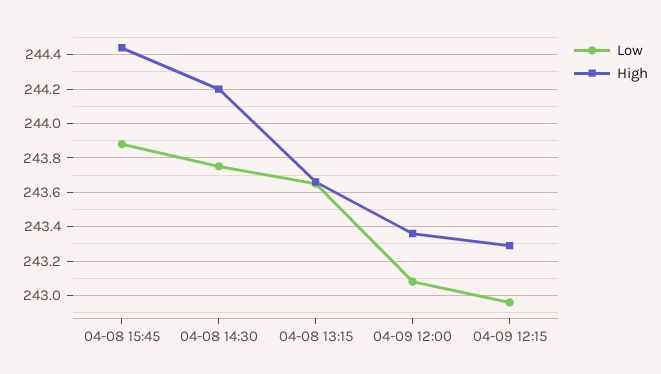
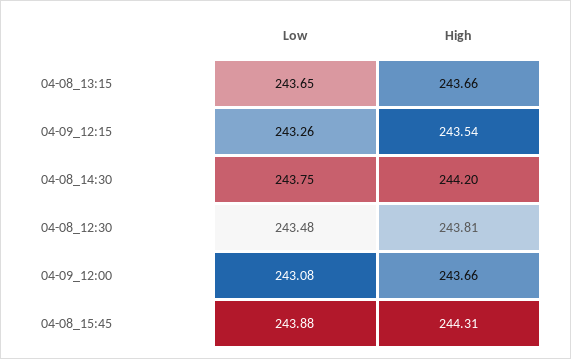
  {
    "Low": {
      "04-08 15:45": 243.88,
      "04-08 14:30": 243.75,
      "04-08 13:15": 243.65,
      "04-09 12:00": 243.08,
-     "04-09 12:15": 242.95
+     "04-09 12:15": 243.26,
+     "04-08_12:30": 243.48
    },
    "High": {
-     "04-08 15:45": 244.45,
+     "04-08 15:45": 244.31,
      "04-08 14:30": 244.2,
      "04-08 13:15": 243.66,
-     "04-09 12:00": 243.35,
+     "04-09 12:00": 243.66,
-     "04-09 12:15": 243.3
+     "04-09 12:15": 243.54,
+     "04-08_12:30": 243.81
    }
  }

